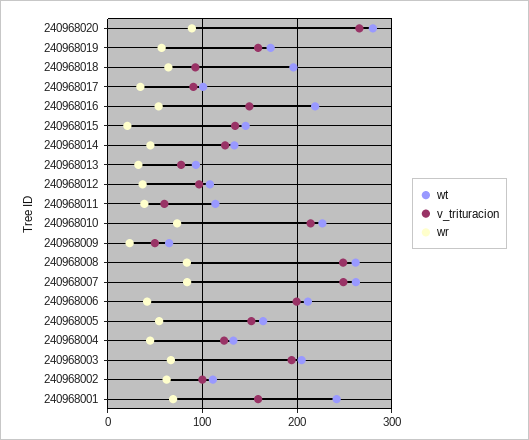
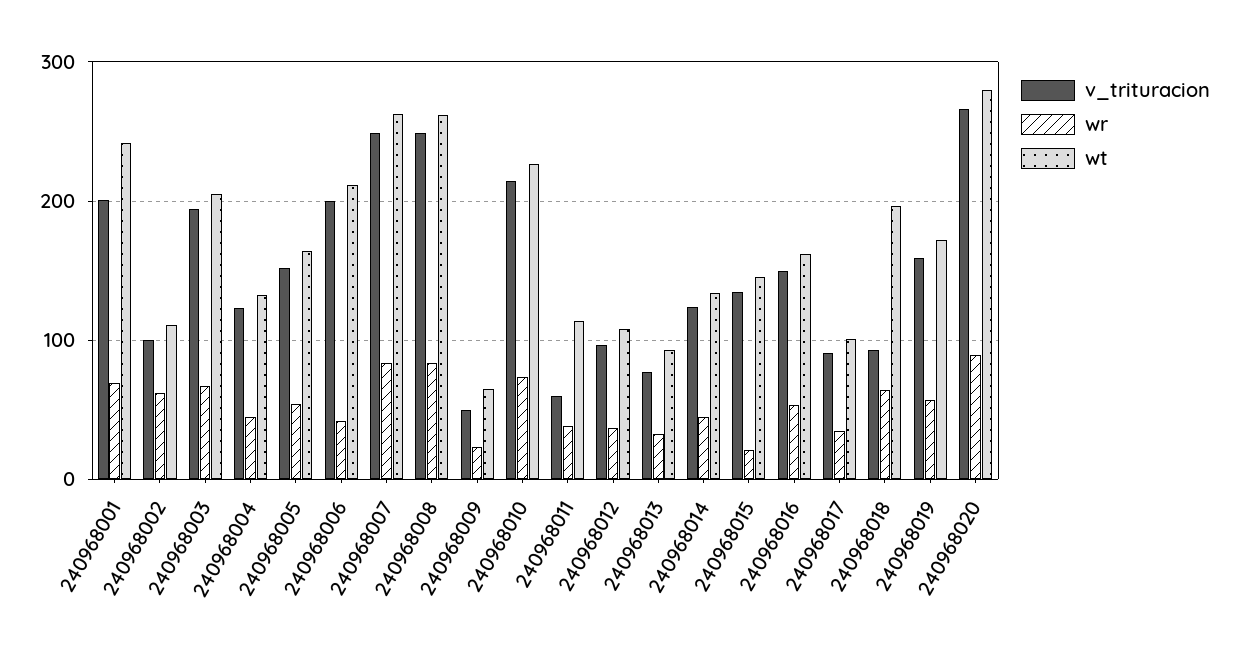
  {
    "wt": {
      "240968020": 280,
      "240968019": 170,
      "240968018": 200,
      "240968017": 100,
-     "240968016": 220,
+     "240968016": 160,
      "240968015": 150,
      "240968014": 130,
      "240968013": 90,
      "240968012": 110,
      "240968011": 110,
      "240968010": 230,
      "240968009": 60,
      "240968008": 260,
      "240968007": 260,
      "240968006": 210,
      "240968005": 160,
      "240968004": 130,
      "240968003": 200,
      "240968002": 110,
      "240968001": 240
    },
    "v_trituracion": {
      "240968020": 270,
      "240968019": 160,
      "240968018": 90,
      "240968017": 90,
      "240968016": 150,
      "240968015": 130,
      "240968014": 120,
      "240968013": 80,
      "240968012": 100,
      "240968011": 60,
      "240968010": 210,
      "240968009": 50,
      "240968008": 250,
      "240968007": 250,
      "240968006": 200,
      "240968005": 150,
      "240968004": 120,
      "240968003": 190,
      "240968002": 100,
-     "240968001": 160
+     "240968001": 200
    },
    "wr": {
      "240968020": 90,
      "240968019": 60,
      "240968018": 60,
      "240968017": 30,
      "240968016": 50,
      "240968015": 20,
      "240968014": 40,
      "240968013": 30,
      "240968012": 40,
      "240968011": 40,
      "240968010": 70,
      "240968009": 20,
      "240968008": 80,
      "240968007": 80,
      "240968006": 40,
      "240968005": 50,
      "240968004": 40,
      "240968003": 70,
      "240968002": 60,
      "240968001": 70
    }
  }

